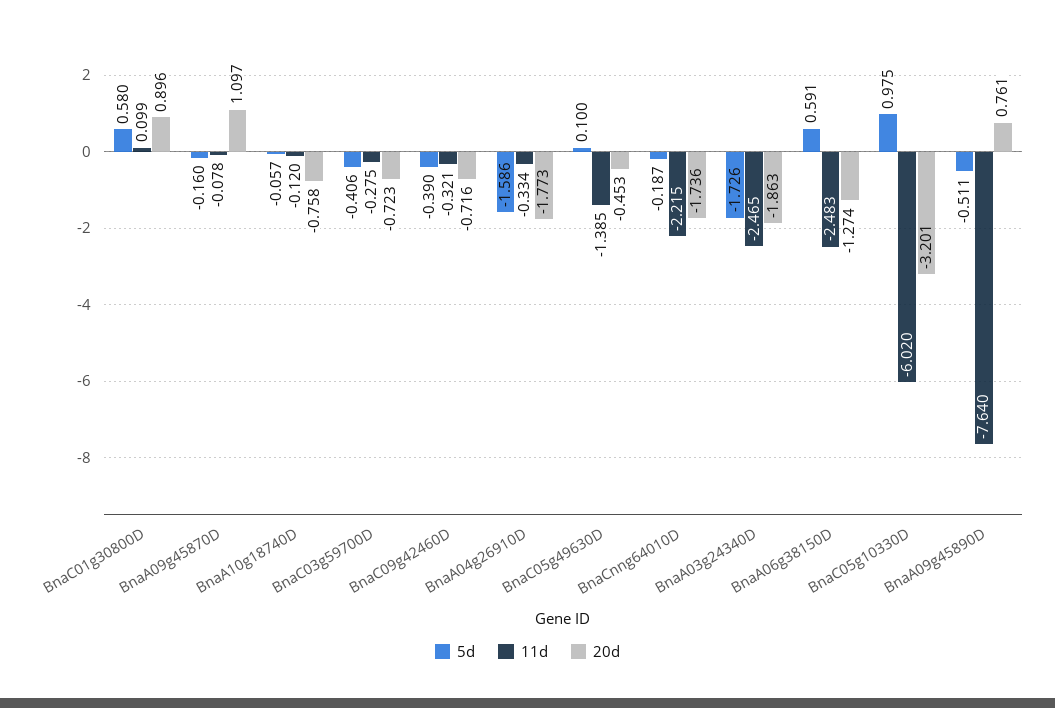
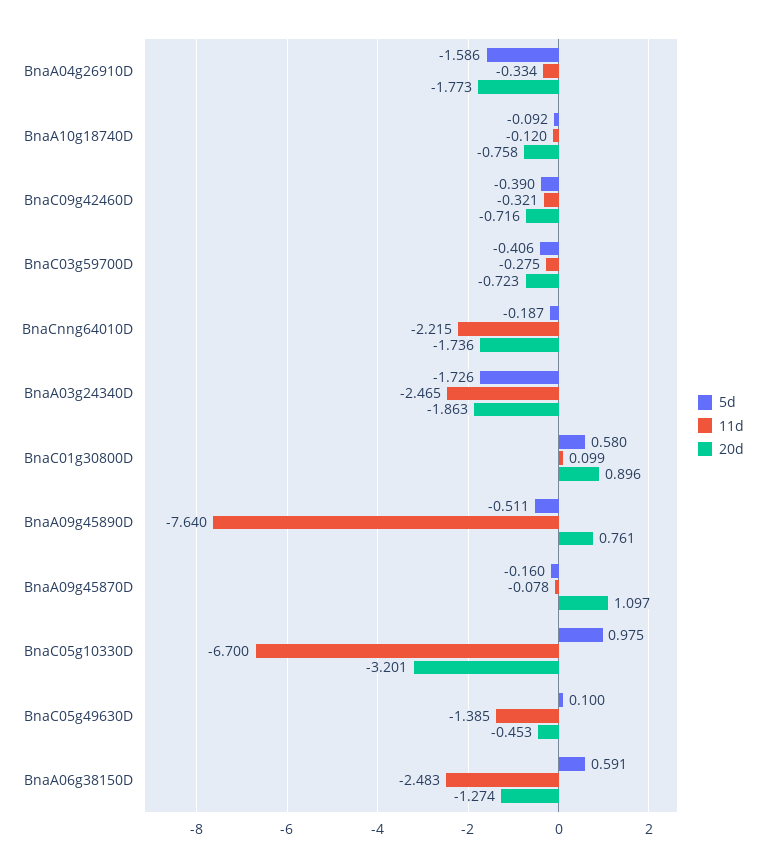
  {
    "5d": {
      "BnaC01g30800D": 0.58,
      "BnaA09g45870D": -0.16,
-     "BnaA10g18740D": -0.057,
+     "BnaA10g18740D": -0.092,
      "BnaC03g59700D": -0.406,
      "BnaC09g42460D": -0.39,
      "BnaA04g26910D": -1.586,
      "BnaC05g49630D": 0.1,
      "BnaCnng64010D": -0.187,
      "BnaA03g24340D": -1.726,
      "BnaA06g38150D": 0.591,
      "BnaC05g10330D": 0.975,
      "BnaA09g45890D": -0.511
    },
    "11d": {
      "BnaC01g30800D": 0.099,
      "BnaA09g45870D": -0.078,
      "BnaA10g18740D": -0.12,
      "BnaC03g59700D": -0.275,
      "BnaC09g42460D": -0.321,
      "BnaA04g26910D": -0.334,
      "BnaC05g49630D": -1.385,
      "BnaCnng64010D": -2.215,
      "BnaA03g24340D": -2.465,
      "BnaA06g38150D": -2.483,
-     "BnaC05g10330D": -6.02,
+     "BnaC05g10330D": -6.7,
      "BnaA09g45890D": -7.64
    },
    "20d": {
      "BnaC01g30800D": 0.896,
      "BnaA09g45870D": 1.097,
      "BnaA10g18740D": -0.758,
      "BnaC03g59700D": -0.723,
      "BnaC09g42460D": -0.716,
      "BnaA04g26910D": -1.773,
      "BnaC05g49630D": -0.453,
      "BnaCnng64010D": -1.736,
      "BnaA03g24340D": -1.863,
      "BnaA06g38150D": -1.274,
      "BnaC05g10330D": -3.201,
      "BnaA09g45890D": 0.761
    }
  }

